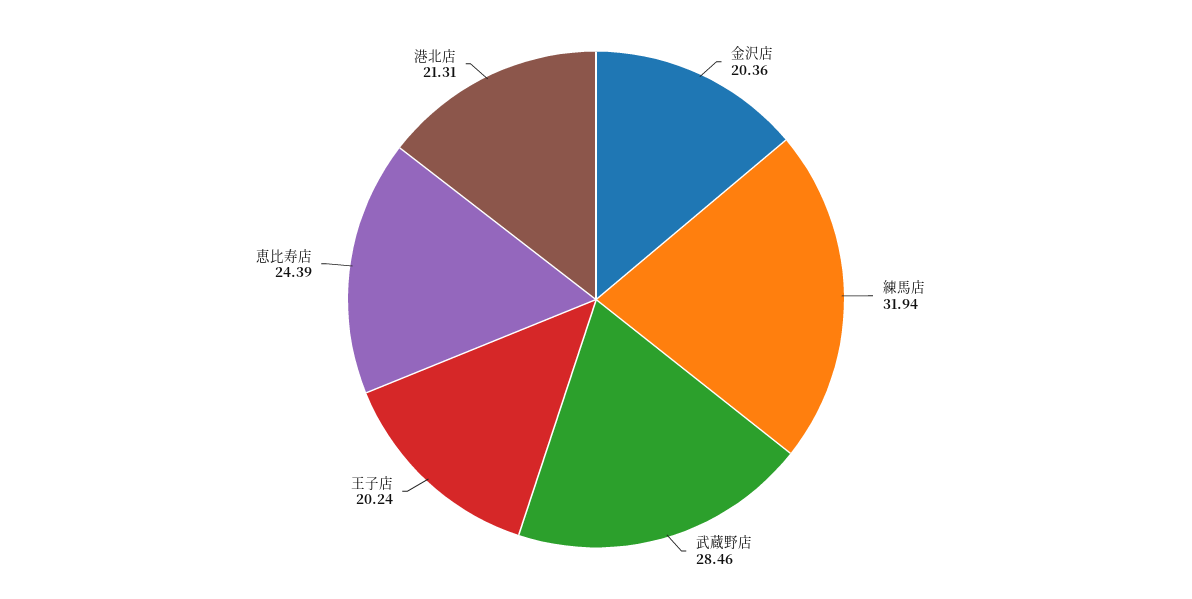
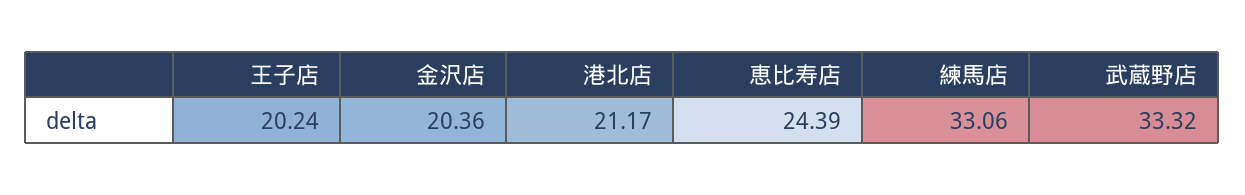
  {
    "金沢店": 20.36,
-   "練馬店": 31.94,
+   "練馬店": 33.06,
-   "武蔵野店": 28.46,
+   "武蔵野店": 33.32,
    "王子店": 20.24,
    "恵比寿店": 24.39,
-   "港北店": 21.31
+   "港北店": 21.17
  }

